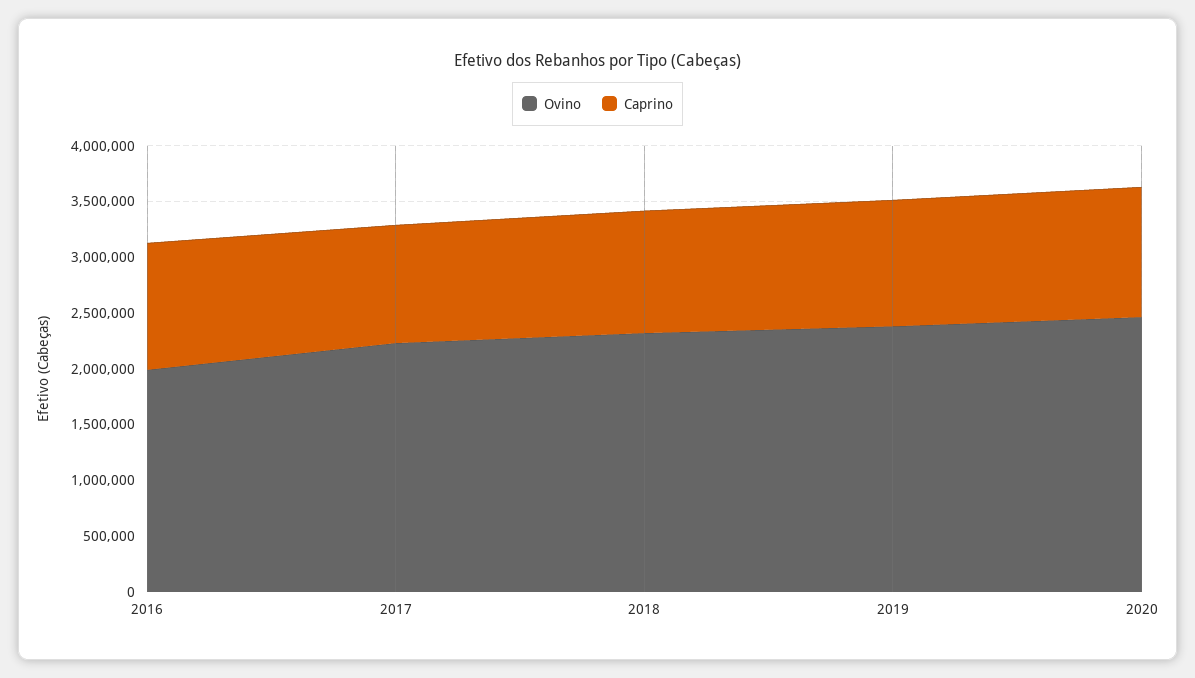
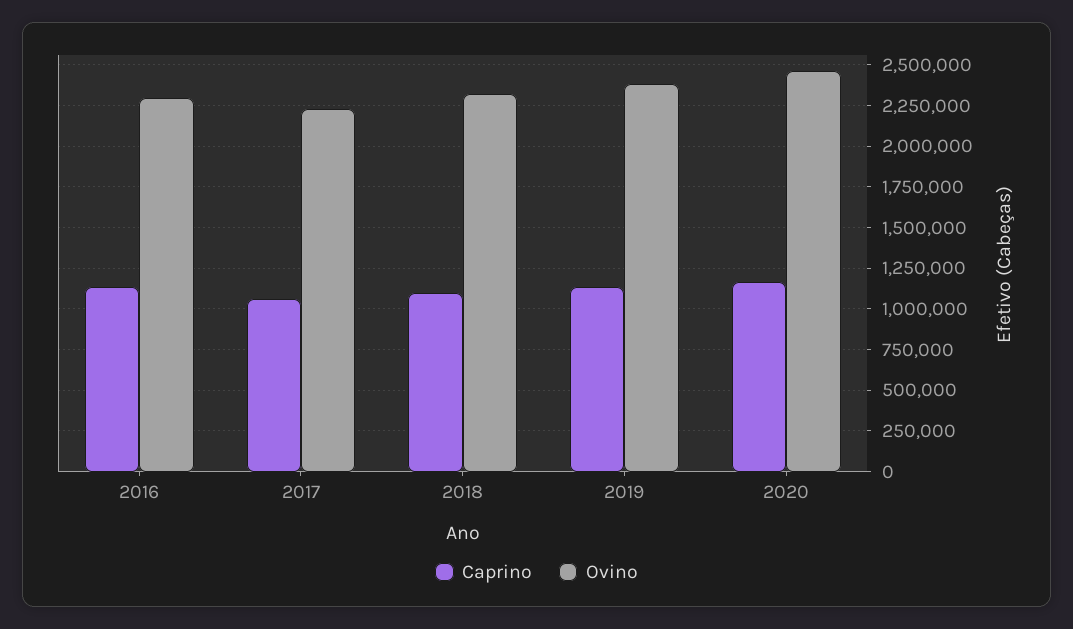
  {
    "Ovino": {
-     "2016": 2000000,
+     "2016": 2300000,
      "2017": 2250000,
      "2018": 2300000,
      "2019": 2400000,
      "2020": 2450000
    },
    "Caprino": {
      "2016": 1150000,
      "2017": 1050000,
      "2018": 1100000,
      "2019": 1150000,
      "2020": 1150000
    }
  }

